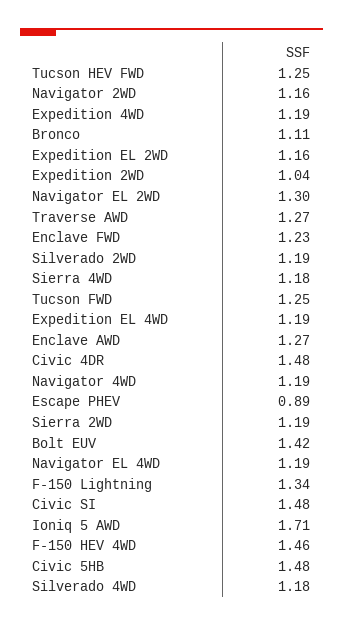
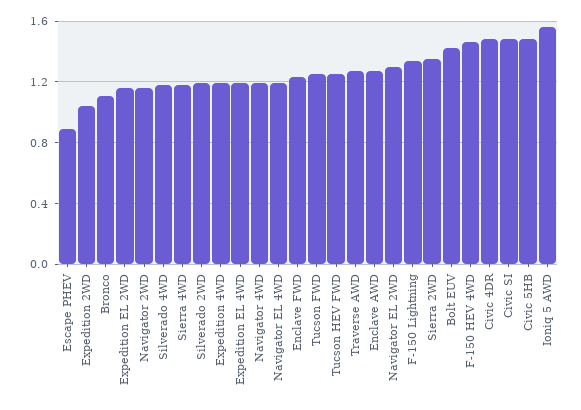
  {
    "Tucson HEV FWD": 1.25,
    "Navigator 2WD": 1.16,
    "Expedition 4WD": 1.19,
    "Bronco": 1.11,
    "Expedition EL 2WD": 1.16,
    "Expedition 2WD": 1.04,
    "Navigator EL 2WD": 1.3,
    "Traverse AWD": 1.27,
    "Enclave FWD": 1.23,
    "Silverado 2WD": 1.19,
    "Sierra 4WD": 1.18,
    "Tucson FWD": 1.25,
    "Expedition EL 4WD": 1.19,
    "Enclave AWD": 1.27,
    "Civic 4DR": 1.48,
    "Navigator 4WD": 1.19,
    "Escape PHEV": 0.89,
-   "Sierra 2WD": 1.19,
+   "Sierra 2WD": 1.35,
    "Bolt EUV": 1.42,
    "Navigator EL 4WD": 1.19,
    "F-150 Lightning": 1.34,
    "Civic SI": 1.48,
-   "Ioniq 5 AWD": 1.71,
+   "Ioniq 5 AWD": 1.55,
    "F-150 HEV 4WD": 1.46,
    "Civic 5HB": 1.48,
    "Silverado 4WD": 1.18
  }

